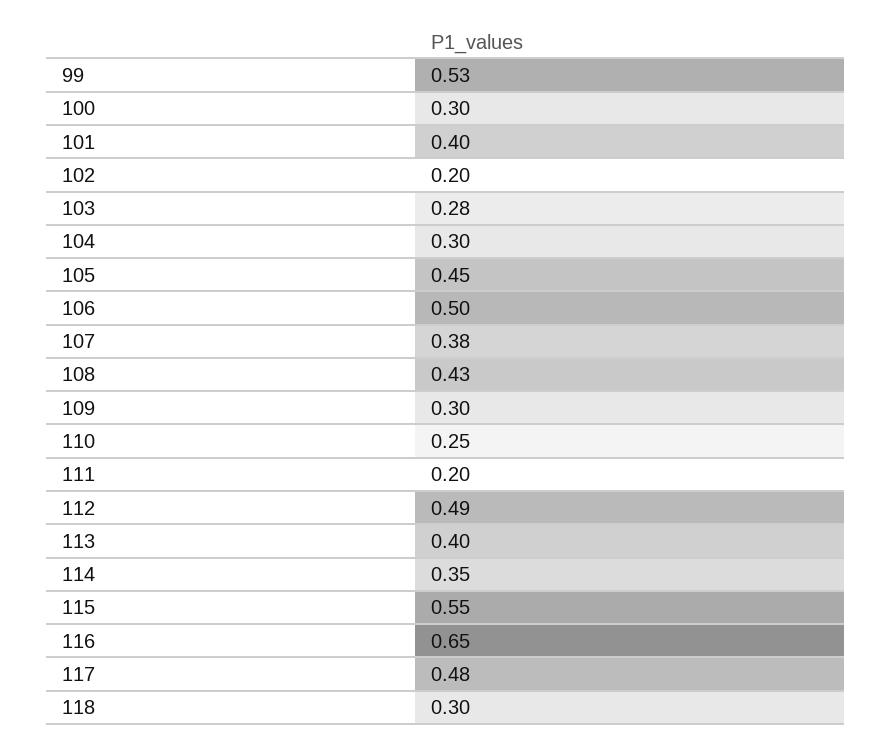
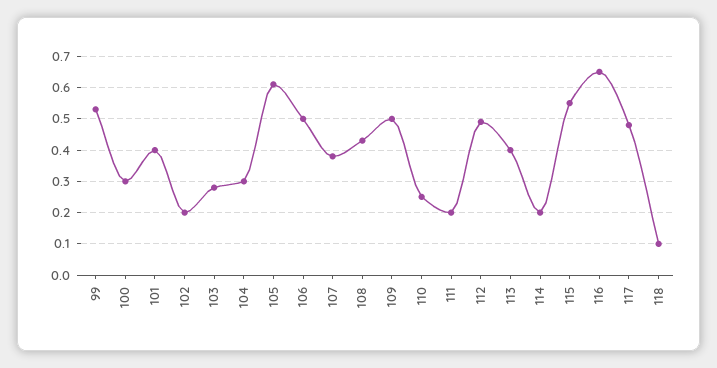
  {
    "99": 0.53,
    "100": 0.3,
    "101": 0.4,
    "102": 0.2,
    "103": 0.28,
    "104": 0.3,
-   "105": 0.45,
+   "105": 0.6,
    "106": 0.5,
    "107": 0.38,
    "108": 0.43,
-   "109": 0.3,
+   "109": 0.5,
    "110": 0.25,
    "111": 0.2,
    "112": 0.49,
    "113": 0.4,
-   "114": 0.35,
+   "114": 0.2,
    "115": 0.55,
    "116": 0.65,
    "117": 0.48,
-   "118": 0.3
+   "118": 0.1
  }

